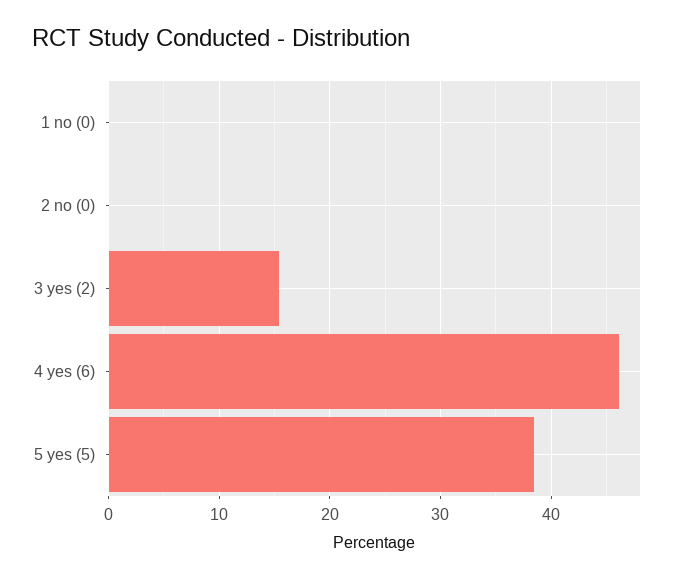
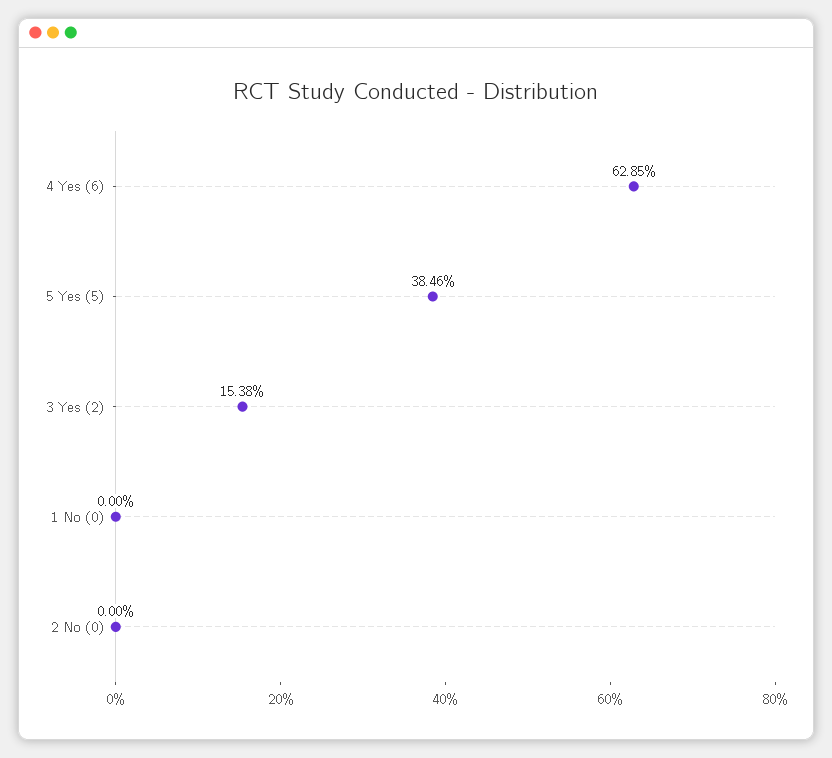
  {
    "1 no (0)": 0,
    "2 no (0)": 0,
    "3 yes (2)": 15.38,
-   "4 yes (6)": 46,
+   "4 yes (6)": 62.85,
    "5 yes (5)": 38.46
  }

